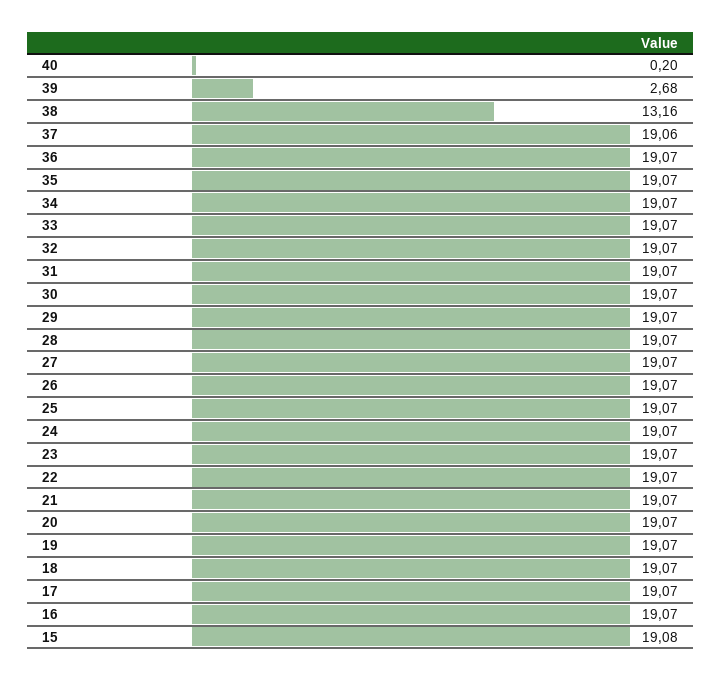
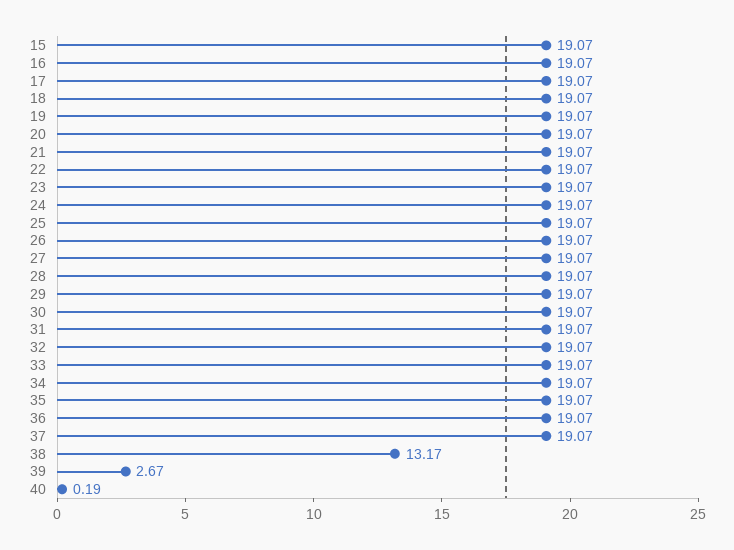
  {
-   "40": 0.2,
+   "40": 0.19,
-   "39": 2.68,
+   "39": 2.67,
-   "38": 13.16,
+   "38": 13.17,
-   "37": 19.06,
+   "37": 19.07,
    "36": 19.07,
    "35": 19.07,
    "34": 19.07,
    "33": 19.07,
    "32": 19.07,
    "31": 19.07,
    "30": 19.07,
    "29": 19.07,
    "28": 19.07,
    "27": 19.07,
    "26": 19.07,
    "25": 19.07,
    "24": 19.07,
    "23": 19.07,
    "22": 19.07,
    "21": 19.07,
    "20": 19.07,
    "19": 19.07,
    "18": 19.07,
    "17": 19.07,
    "16": 19.07,
-   "15": 19.08
+   "15": 19.07
  }

